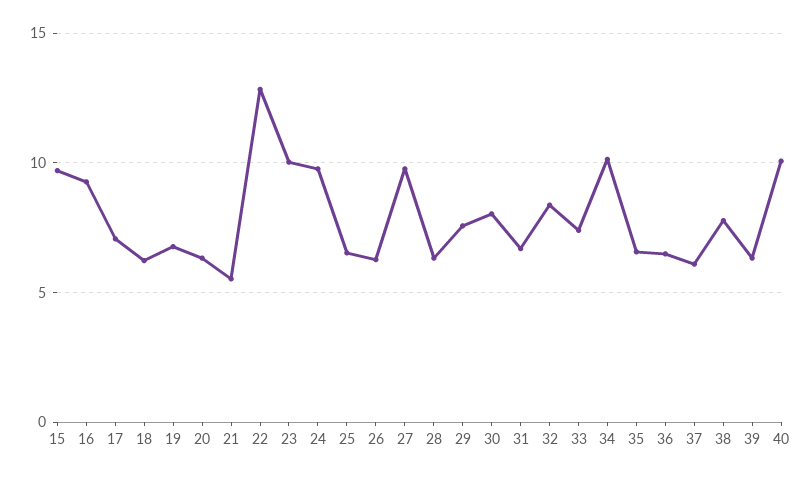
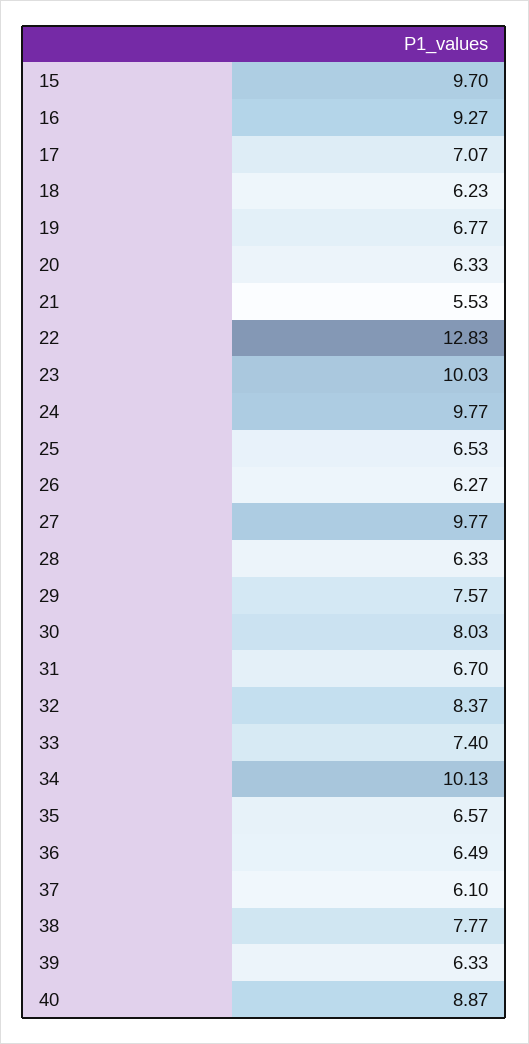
  {
    "15": 9.7,
    "16": 9.27,
    "17": 7.07,
    "18": 6.23,
    "19": 6.77,
    "20": 6.33,
    "21": 5.53,
    "22": 12.83,
    "23": 10.03,
    "24": 9.77,
    "25": 6.53,
    "26": 6.27,
    "27": 9.77,
    "28": 6.33,
    "29": 7.57,
    "30": 8.03,
    "31": 6.7,
    "32": 8.37,
    "33": 7.4,
    "34": 10.13,
    "35": 6.57,
    "36": 6.49,
    "37": 6.1,
    "38": 7.77,
    "39": 6.33,
-   "40": 10
+   "40": 8.87
  }

